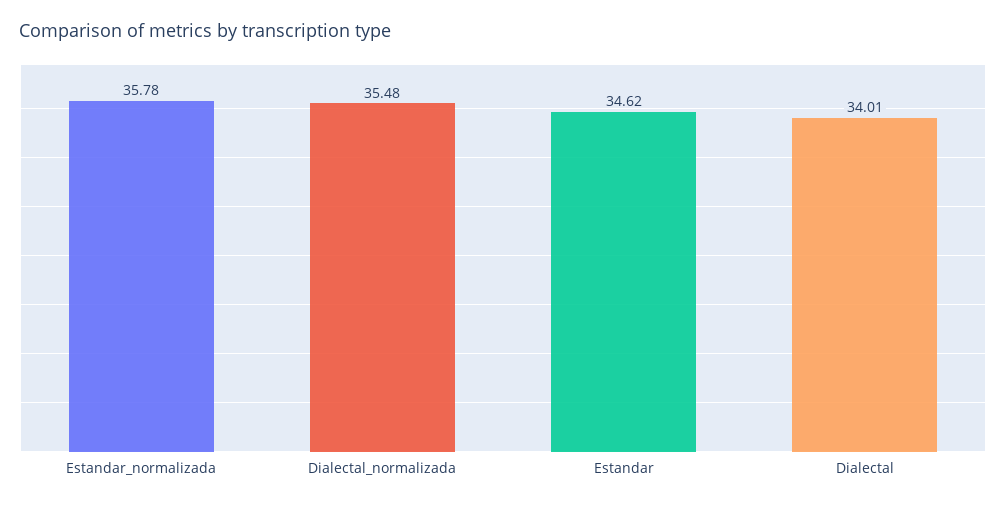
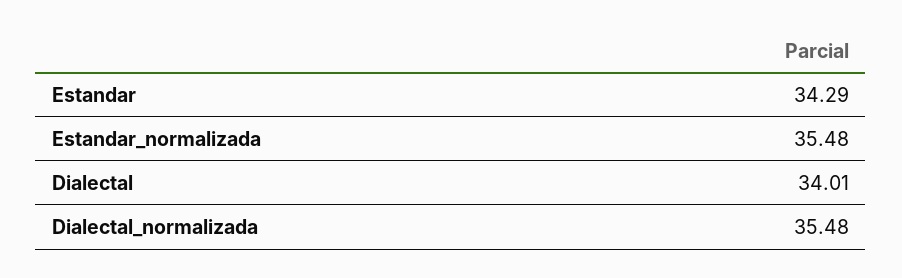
  {
-   "Estandar_normalizada": 35.78,
+   "Estandar_normalizada": 35.48,
    "Dialectal_normalizada": 35.48,
-   "Estandar": 34.62,
+   "Estandar": 34.29,
    "Dialectal": 34.01
  }

